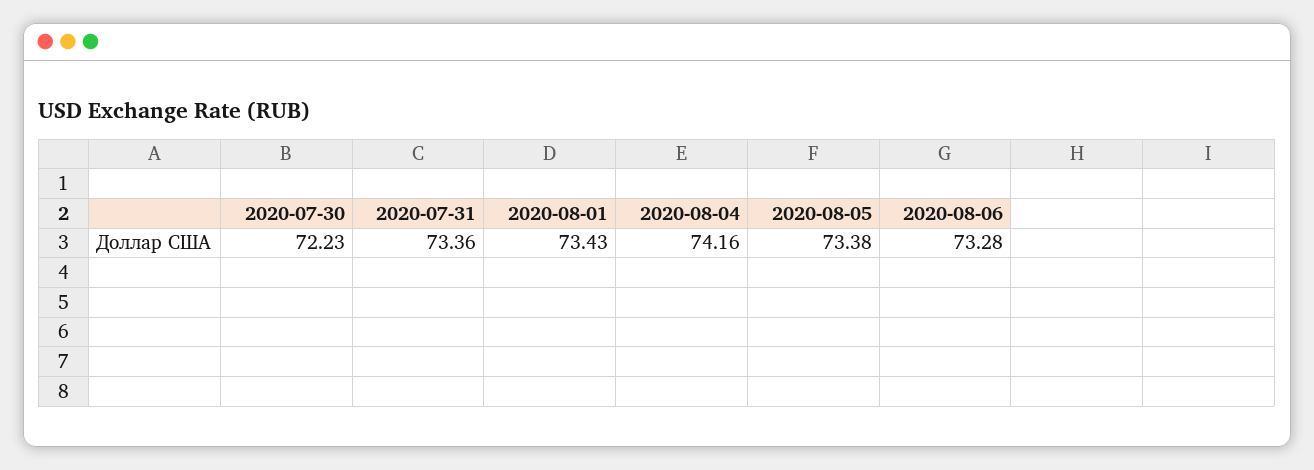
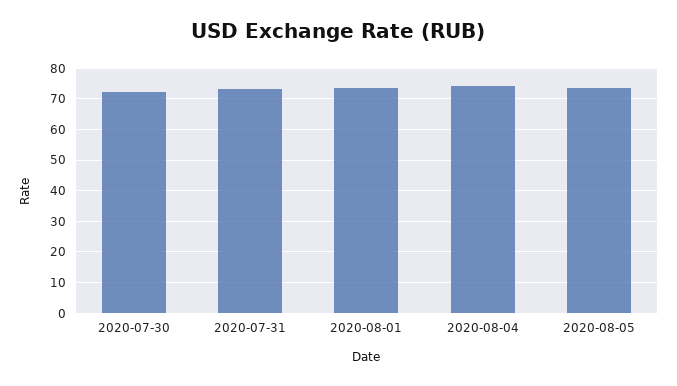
  {
    "2020-07-30": 72.23,
    "2020-07-31": 73.36,
    "2020-08-01": 73.43,
    "2020-08-04": 74.16,
-   "2020-08-05": 73.38,
+   "2020-08-05": 73.38
-   "2020-08-06": 73.28
  }

